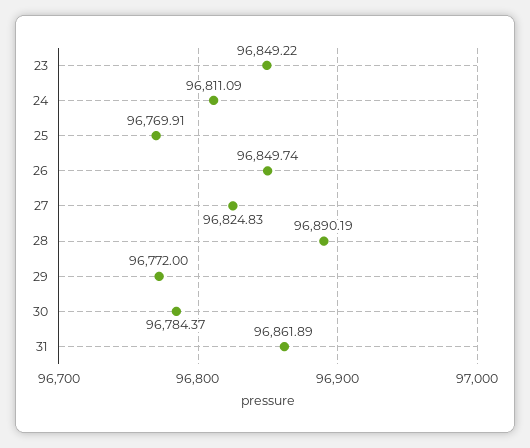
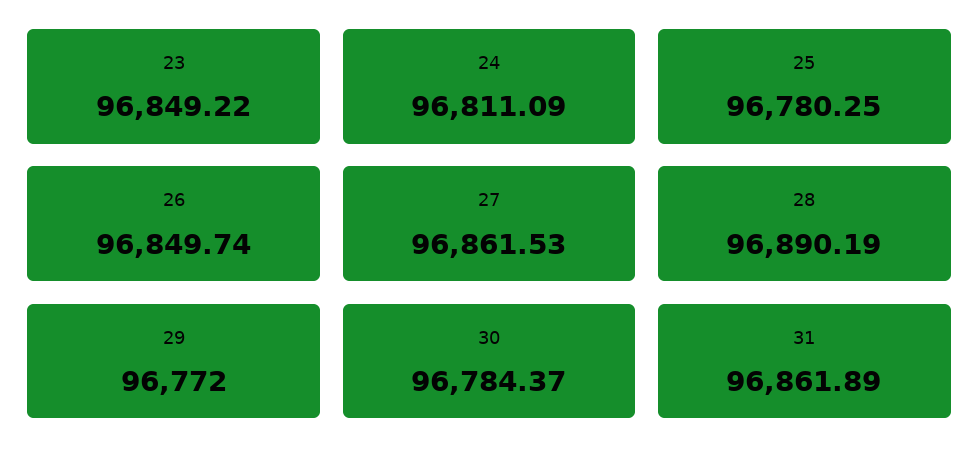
  {
    "23": 96849.22,
    "24": 96811.09,
-   "25": 96769.91,
+   "25": 96780.25,
    "26": 96849.74,
-   "27": 96824.83,
+   "27": 96861.53,
    "28": 96890.19,
    "29": 96772,
    "30": 96784.37,
    "31": 96861.89
  }

